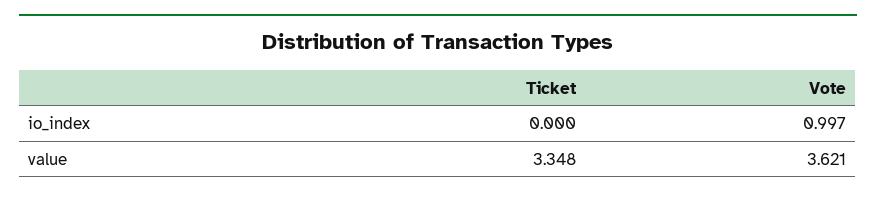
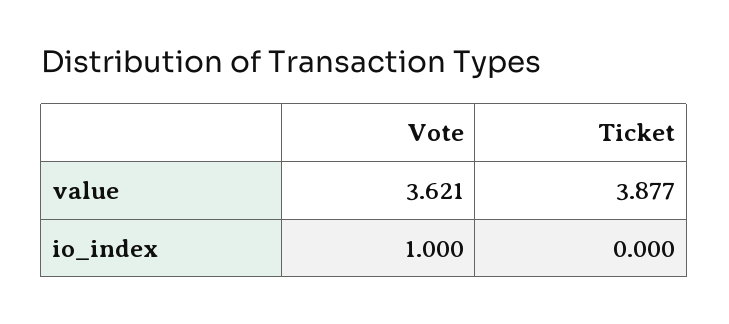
  {
    "Ticket": {
      "io_index": 0,
-     "value": 3.348
+     "value": 3.877
    },
    "Vote": {
-     "io_index": 0.997,
+     "io_index": 1,
      "value": 3.621
    }
  }

